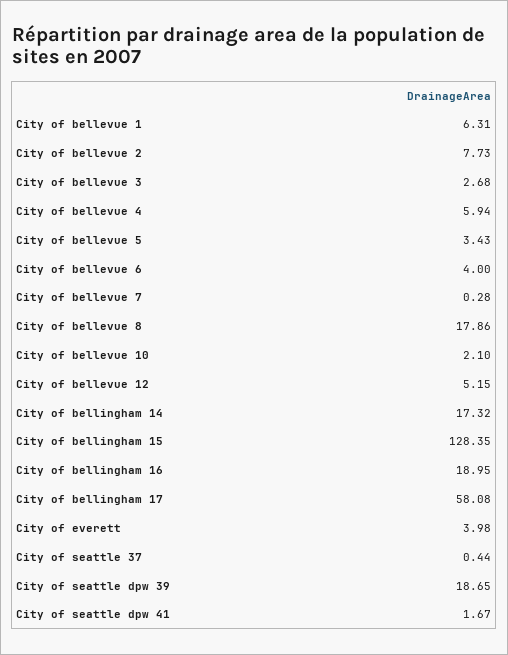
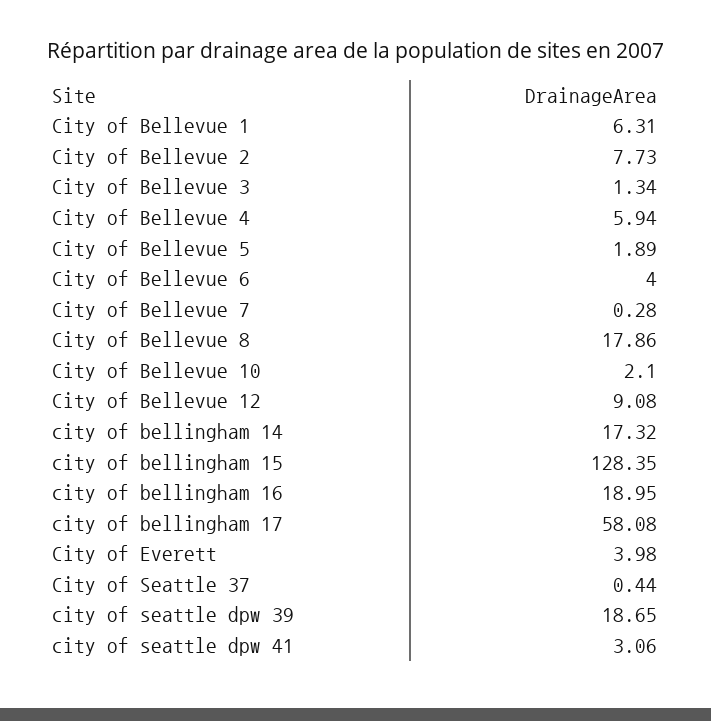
  {
    "City of bellevue 1": 6.31,
    "City of bellevue 2": 7.73,
-   "City of bellevue 3": 2.68,
+   "City of bellevue 3": 1.34,
    "City of bellevue 4": 5.94,
-   "City of bellevue 5": 3.43,
+   "City of bellevue 5": 1.89,
    "City of bellevue 6": 4,
    "City of bellevue 7": 0.28,
    "City of bellevue 8": 17.86,
    "City of bellevue 10": 2.1,
-   "City of bellevue 12": 5.15,
+   "City of bellevue 12": 9.08,
    "City of bellingham 14": 17.32,
    "City of bellingham 15": 128.35,
    "City of bellingham 16": 18.95,
    "City of bellingham 17": 58.08,
    "City of everett": 3.98,
    "City of seattle 37": 0.44,
    "City of seattle dpw 39": 18.65,
-   "City of seattle dpw 41": 1.67
+   "City of seattle dpw 41": 3.06
  }

